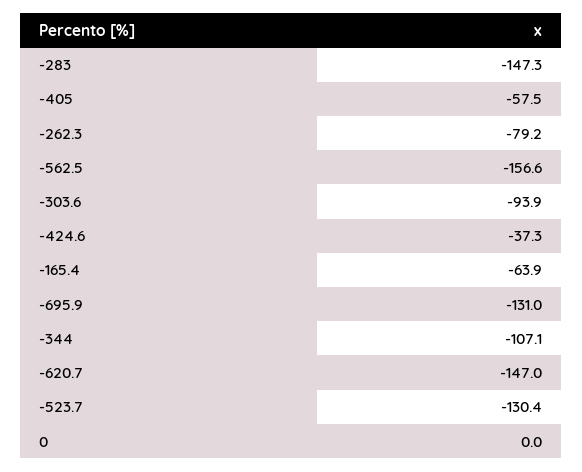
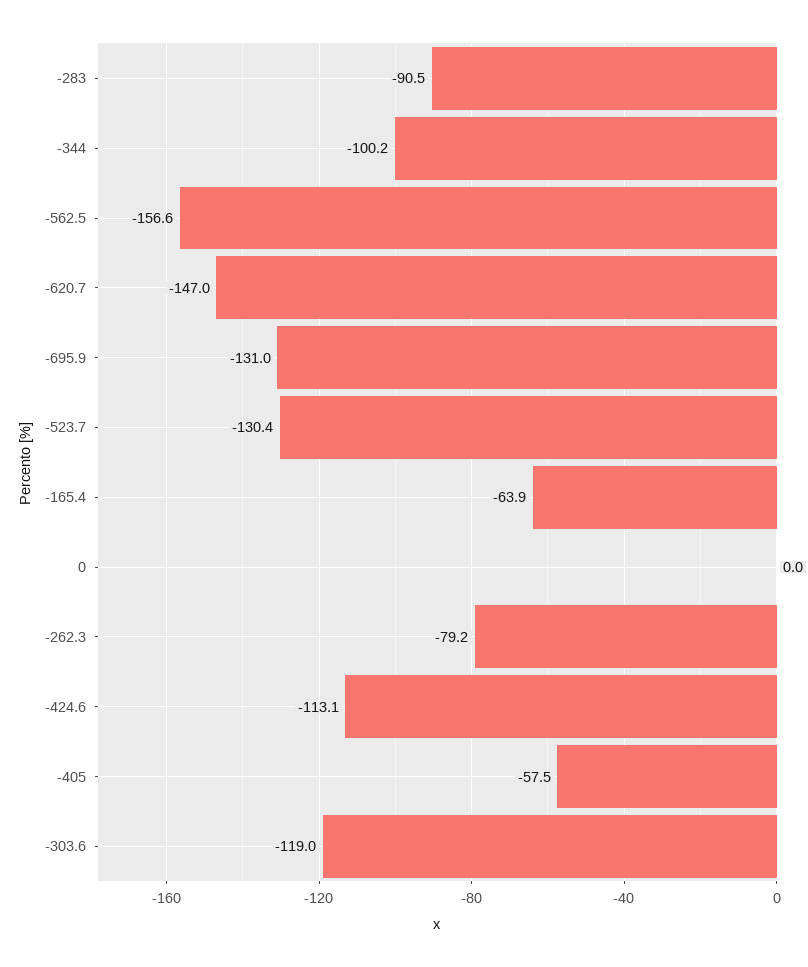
  {
-   "-283": -147.3,
+   "-283": -90.5,
    "-405": -57.5,
    "-262.3": -79.2,
    "-562.5": -156.6,
-   "-303.6": -93.9,
+   "-303.6": -119,
-   "-424.6": -37.3,
+   "-424.6": -113.1,
    "-165.4": -63.9,
    "-695.9": -131,
-   "-344": -107.1,
+   "-344": -100.2,
    "-620.7": -147,
    "-523.7": -130.4,
    "0": 0
  }

